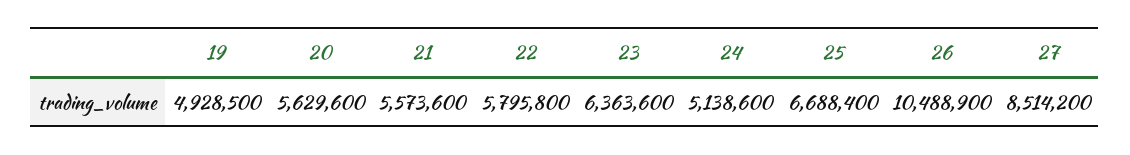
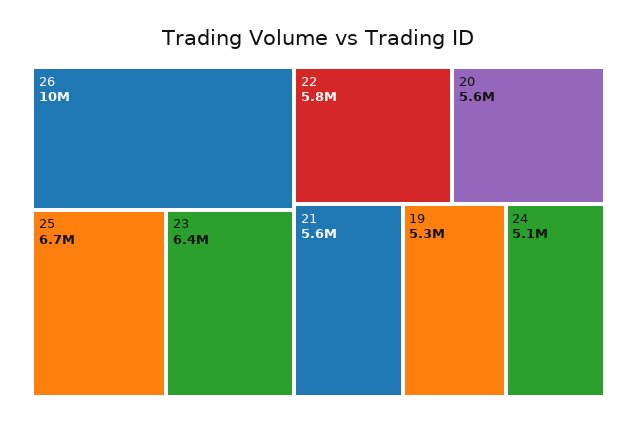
  {
-   "19": 4928500,
+   "19": 5300000,
    "20": 5629600,
    "21": 5573600,
    "22": 5795800,
    "23": 6363600,
    "24": 5138600,
    "25": 6688400,
-   "26": 10488900,
+   "26": 10488900
-   "27": 8514200
  }

